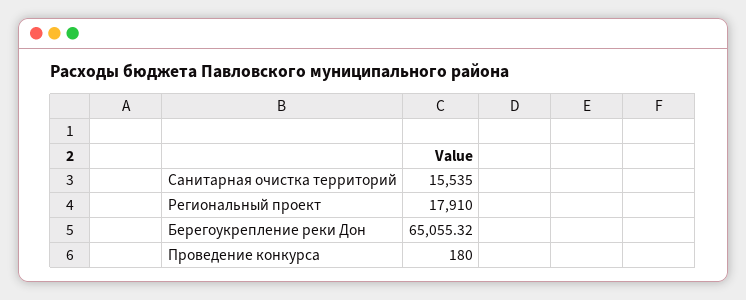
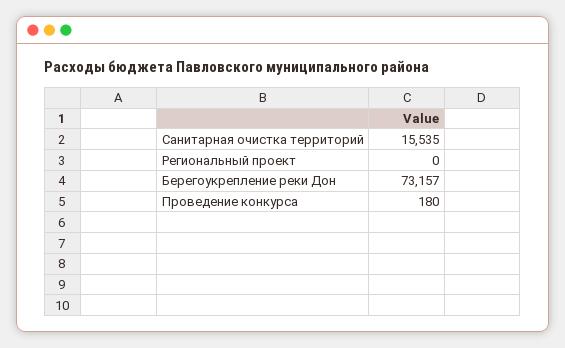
  {
    "Санитарная очистка территорий": 15535,
-   "Региональный проект": 17910,
+   "Региональный проект": 0,
-   "Берегоукрепление реки Дон": 65055.32,
+   "Берегоукрепление реки Дон": 73157,
    "Проведение конкурса": 180
  }

